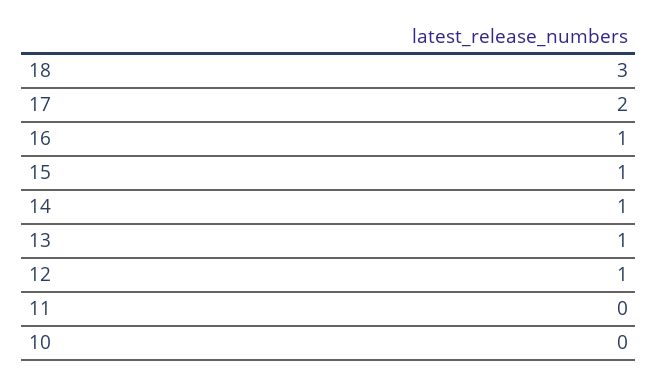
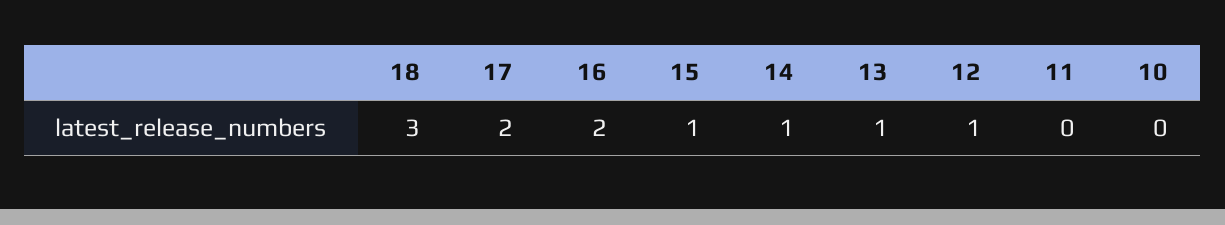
  {
    "18": 3,
    "17": 2,
-   "16": 1,
+   "16": 2,
    "15": 1,
    "14": 1,
    "13": 1,
    "12": 1,
    "11": 0,
    "10": 0
  }

